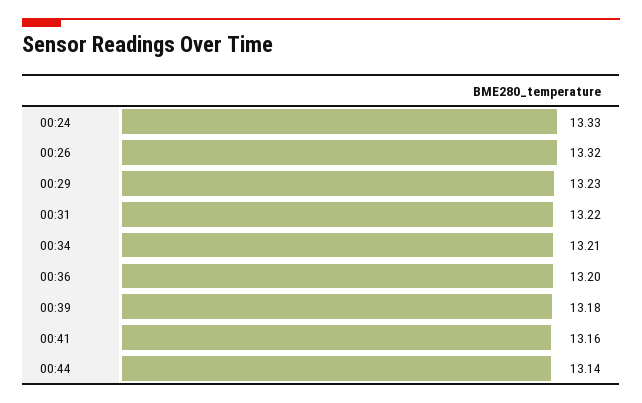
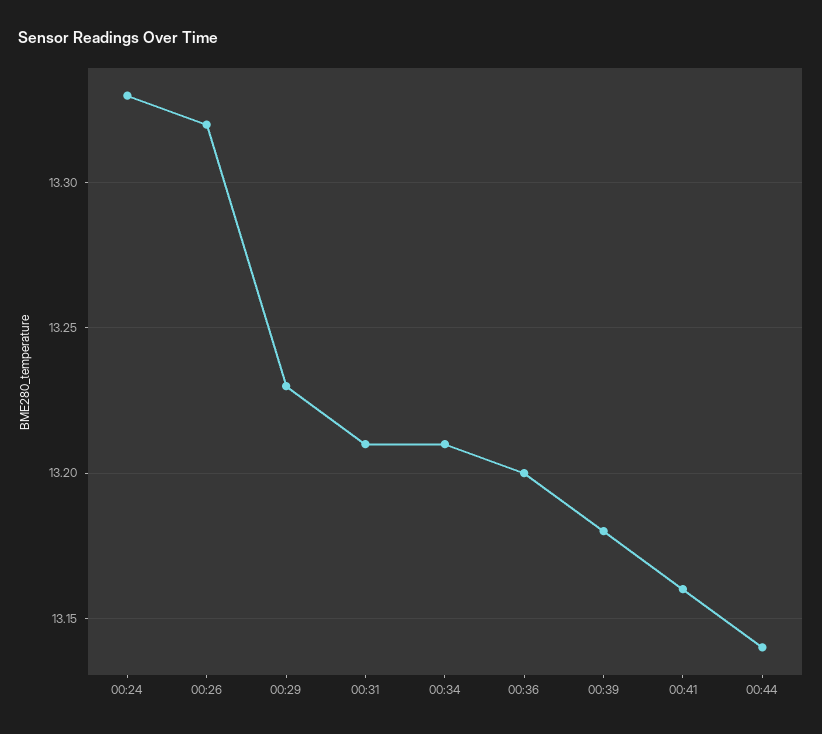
  {
    "00:24": 13.33,
    "00:26": 13.32,
    "00:29": 13.23,
-   "00:31": 13.22,
+   "00:31": 13.21,
    "00:34": 13.21,
    "00:36": 13.2,
    "00:39": 13.18,
    "00:41": 13.16,
    "00:44": 13.14
  }

